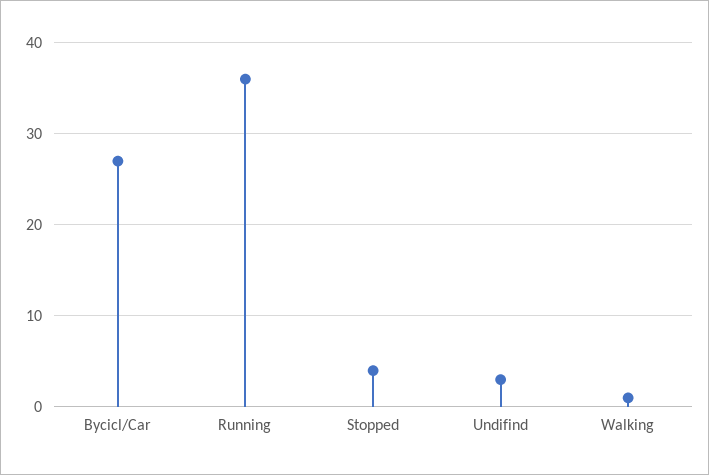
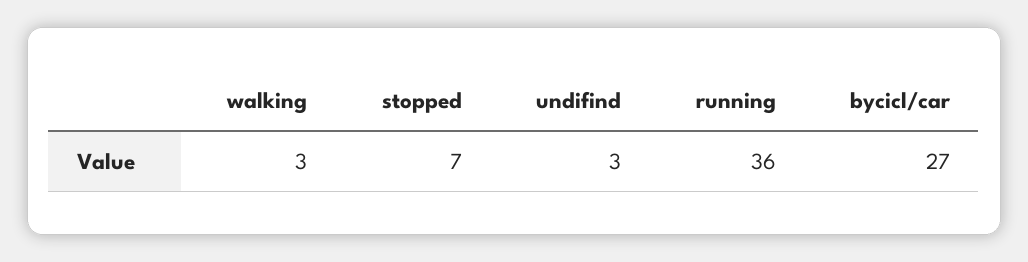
  {
    "Bycicl/Car": 27,
    "Running": 36,
-   "Stopped": 4,
+   "Stopped": 7,
    "Undifind": 3,
-   "Walking": 1
+   "Walking": 3
  }

